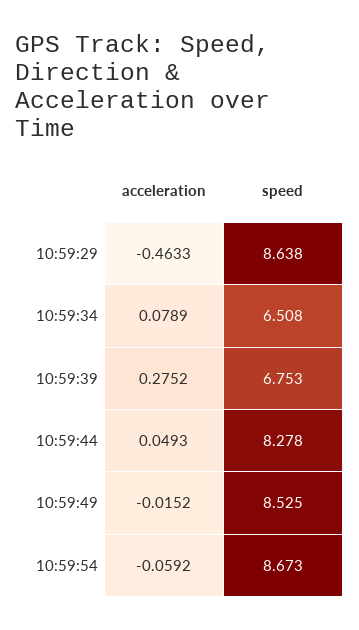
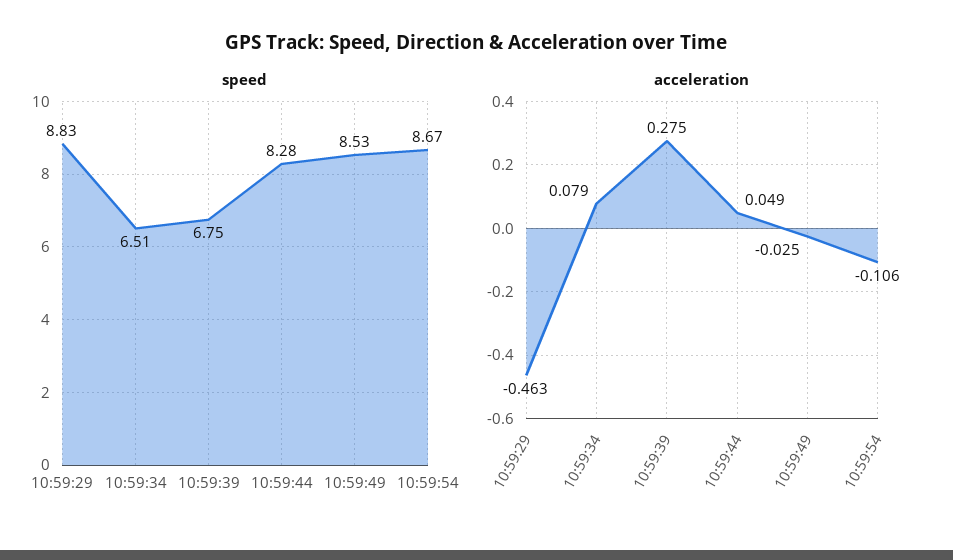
  {
    "acceleration": {
      "10:59:29": -0.4633,
      "10:59:34": 0.0789,
      "10:59:39": 0.2752,
      "10:59:44": 0.0493,
-     "10:59:49": -0.0152,
+     "10:59:49": -0.025,
-     "10:59:54": -0.0592
+     "10:59:54": -0.106
    },
    "speed": {
-     "10:59:29": 8.638,
+     "10:59:29": 8.83,
      "10:59:34": 6.508,
      "10:59:39": 6.753,
      "10:59:44": 8.278,
      "10:59:49": 8.525,
      "10:59:54": 8.673
    }
  }

